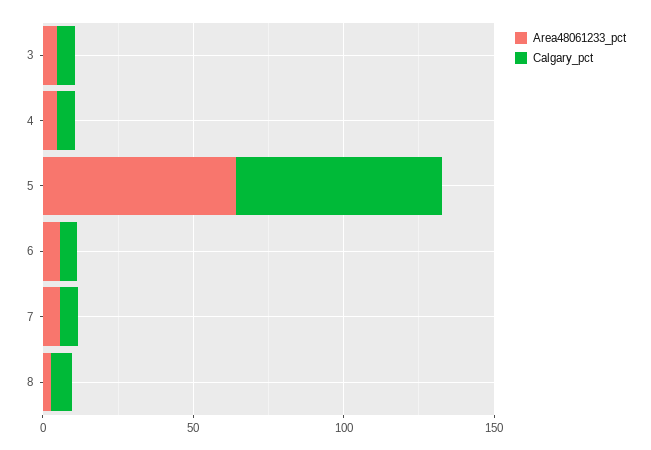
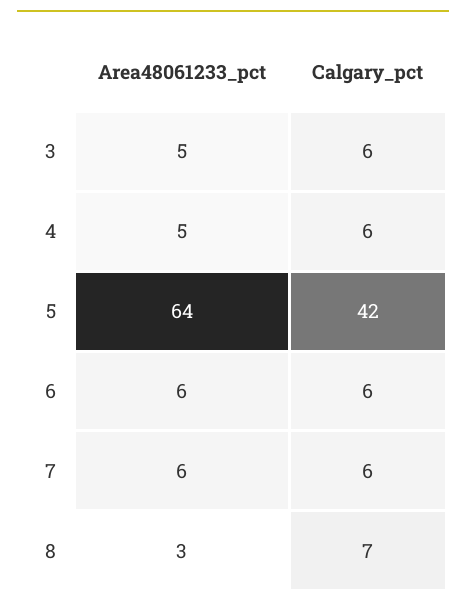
  {
    "Area48061233_pct": {
      "3": 5,
      "4": 5,
      "5": 64,
      "6": 6,
      "7": 6,
      "8": 3
    },
    "Calgary_pct": {
      "3": 6,
      "4": 6,
-     "5": 70,
+     "5": 42,
      "6": 6,
      "7": 6,
      "8": 7
    }
  }

